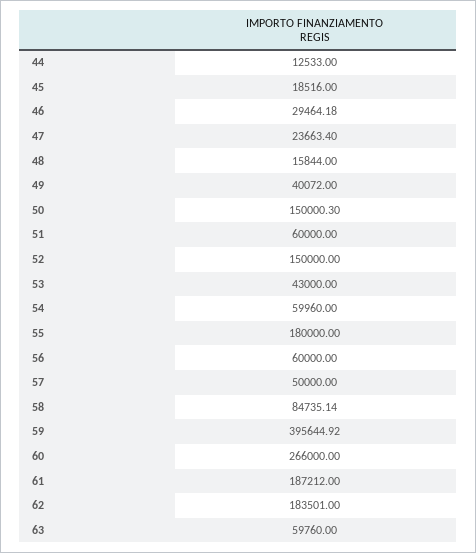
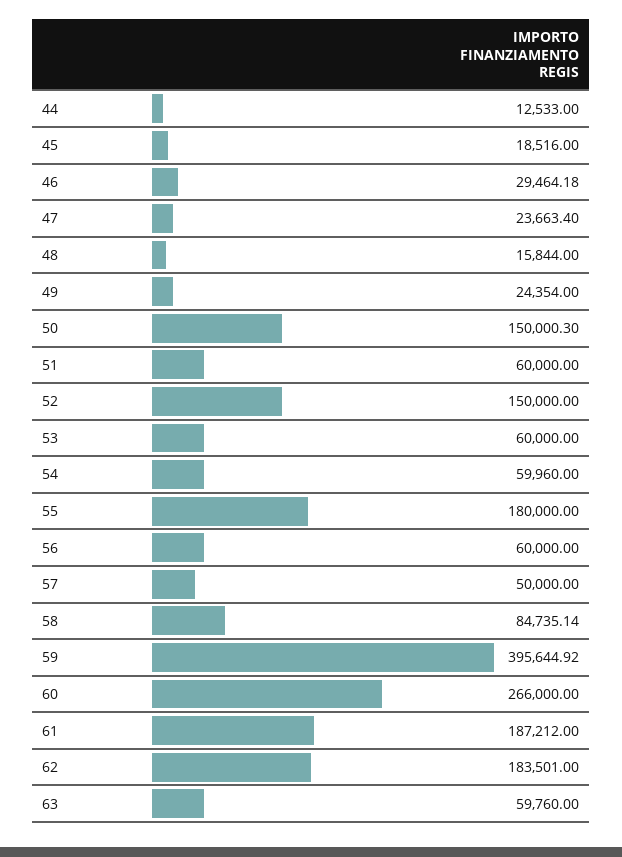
  {
    "44": 12533,
    "45": 18516,
    "46": 29464.18,
    "47": 23663.4,
    "48": 15844,
-   "49": 40072,
+   "49": 24354,
    "50": 150000.3,
    "51": 60000,
    "52": 150000,
-   "53": 43000,
+   "53": 60000,
    "54": 59960,
    "55": 180000,
    "56": 60000,
    "57": 50000,
    "58": 84735.14,
    "59": 395644.92,
    "60": 266000,
    "61": 187212,
    "62": 183501,
    "63": 59760
  }

